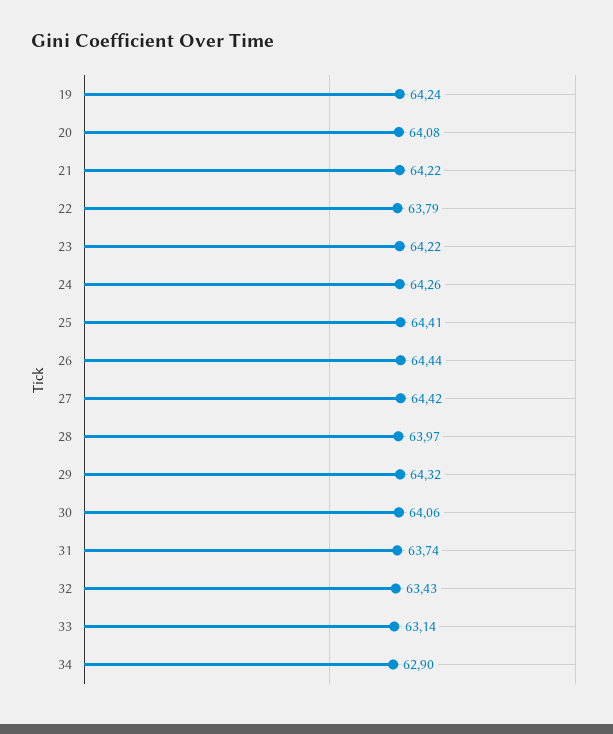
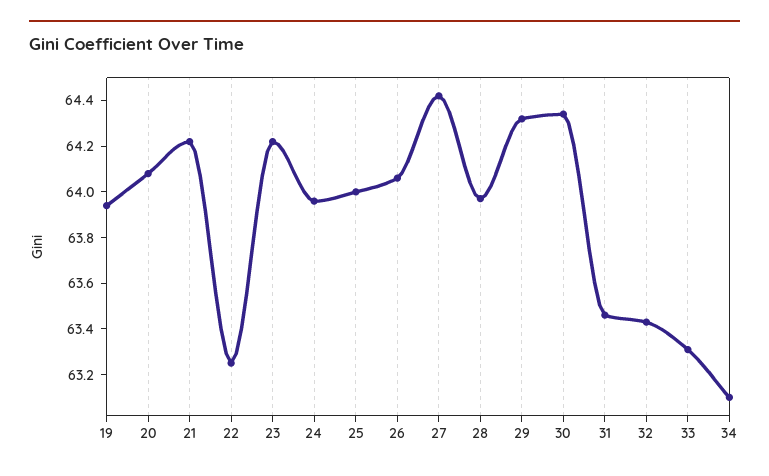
  {
-   "19": 64.24,
+   "19": 63.95,
    "20": 64.08,
    "21": 64.22,
-   "22": 63.79,
+   "22": 63.25,
    "23": 64.22,
-   "24": 64.26,
+   "24": 63.95,
-   "25": 64.41,
+   "25": 64,
-   "26": 64.44,
+   "26": 64.05,
    "27": 64.42,
    "28": 63.97,
    "29": 64.32,
-   "30": 64.06,
+   "30": 64.35,
-   "31": 63.74,
+   "31": 63.45,
    "32": 63.43,
-   "33": 63.14,
+   "33": 63.3,
-   "34": 62.9
+   "34": 63.1
  }

